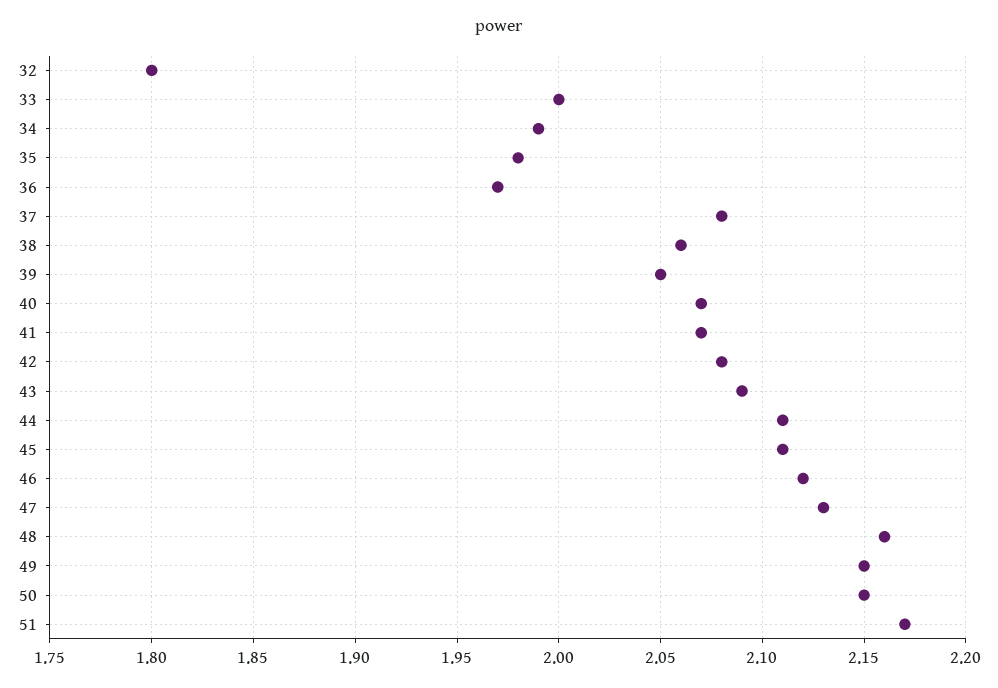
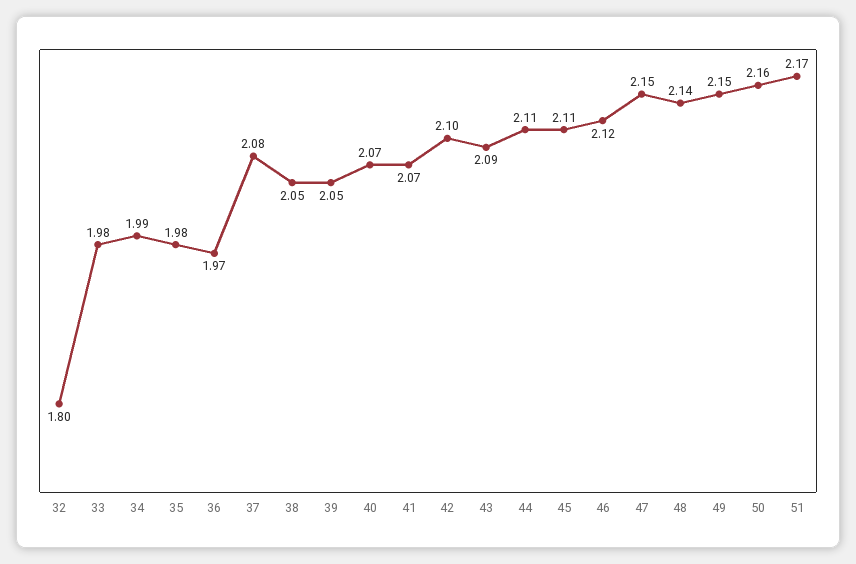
  {
    "32": 1.8,
-   "33": 2,
+   "33": 1.98,
    "34": 1.99,
    "35": 1.98,
    "36": 1.97,
    "37": 2.08,
-   "38": 2.06,
+   "38": 2.05,
    "39": 2.05,
    "40": 2.07,
    "41": 2.07,
-   "42": 2.08,
+   "42": 2.1,
    "43": 2.09,
    "44": 2.11,
    "45": 2.11,
    "46": 2.12,
-   "47": 2.13,
+   "47": 2.15,
-   "48": 2.16,
+   "48": 2.14,
    "49": 2.15,
-   "50": 2.15,
+   "50": 2.16,
    "51": 2.17
  }

